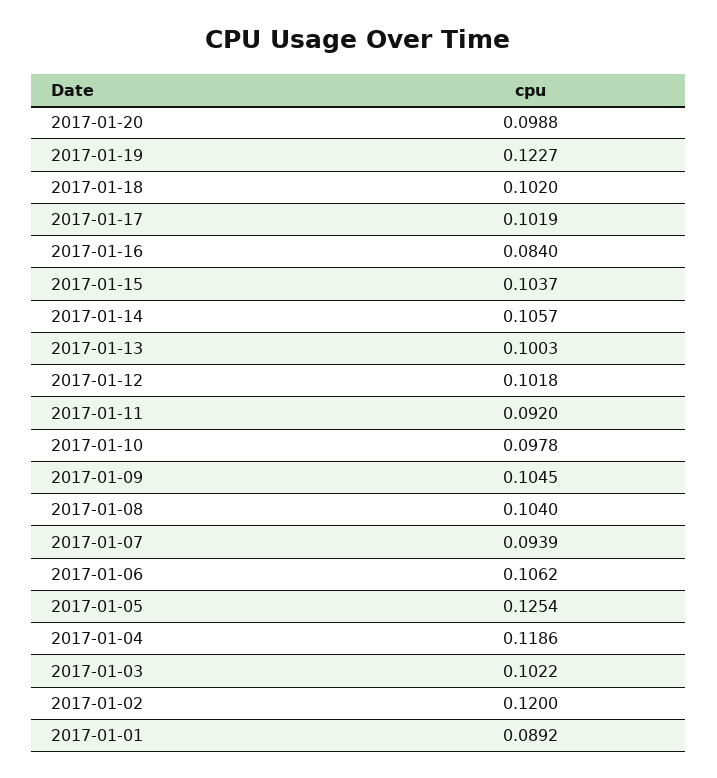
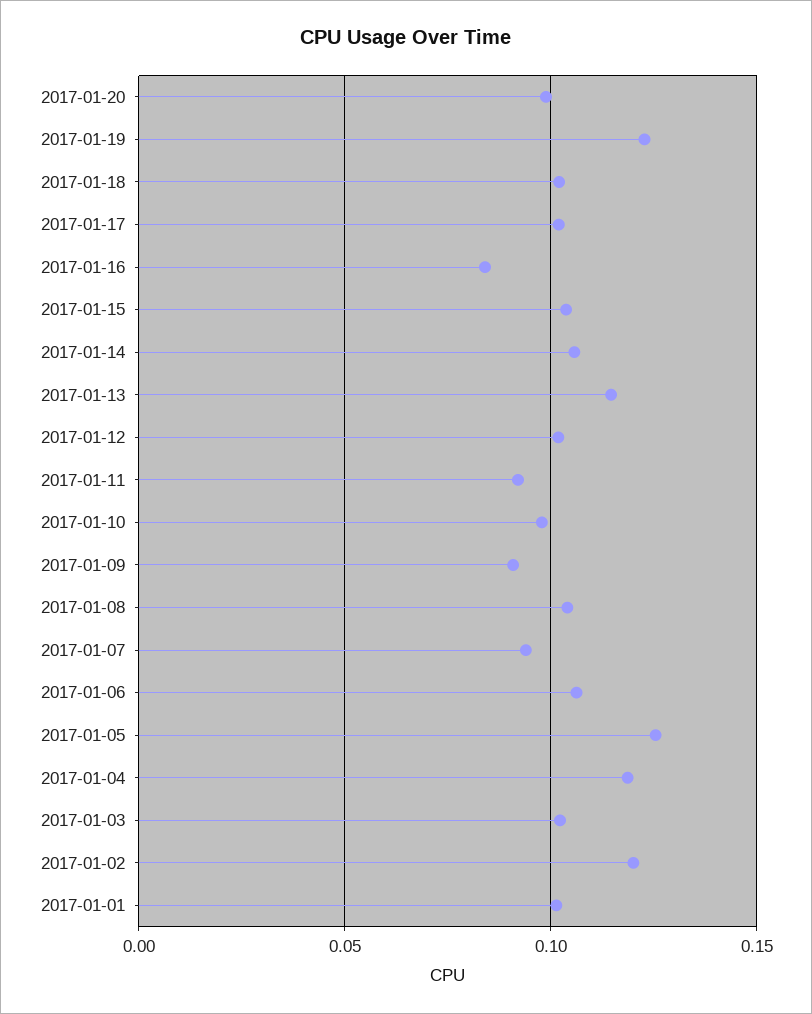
  {
    "2017-01-20": 0.0988,
    "2017-01-19": 0.1227,
    "2017-01-18": 0.102,
    "2017-01-17": 0.1019,
    "2017-01-16": 0.084,
    "2017-01-15": 0.1037,
    "2017-01-14": 0.1057,
-   "2017-01-13": 0.1003,
+   "2017-01-13": 0.115,
    "2017-01-12": 0.1018,
    "2017-01-11": 0.092,
    "2017-01-10": 0.0978,
-   "2017-01-09": 0.1045,
+   "2017-01-09": 0.09,
    "2017-01-08": 0.104,
    "2017-01-07": 0.0939,
    "2017-01-06": 0.1062,
    "2017-01-05": 0.1254,
    "2017-01-04": 0.1186,
    "2017-01-03": 0.1022,
    "2017-01-02": 0.12,
-   "2017-01-01": 0.0892
+   "2017-01-01": 0.1
  }

